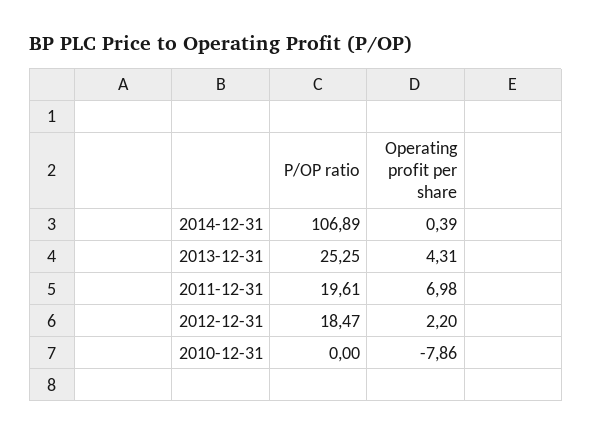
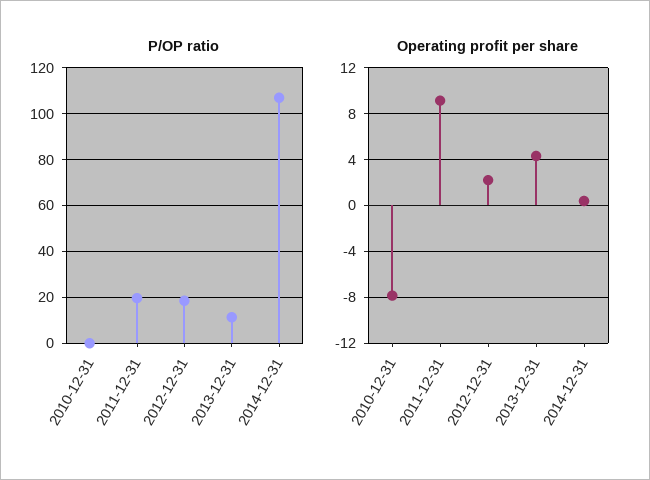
  {
    "P/OP ratio": {
      "2014-12-31": 106.89,
-     "2013-12-31": 25.25,
+     "2013-12-31": 10,
      "2011-12-31": 19.61,
      "2012-12-31": 18.47,
      "2010-12-31": 0
    },
    "Operating profit per share": {
      "2014-12-31": 0.39,
      "2013-12-31": 4.31,
-     "2011-12-31": 6.98,
+     "2011-12-31": 9,
      "2012-12-31": 2.2,
      "2010-12-31": -7.86
    }
  }

